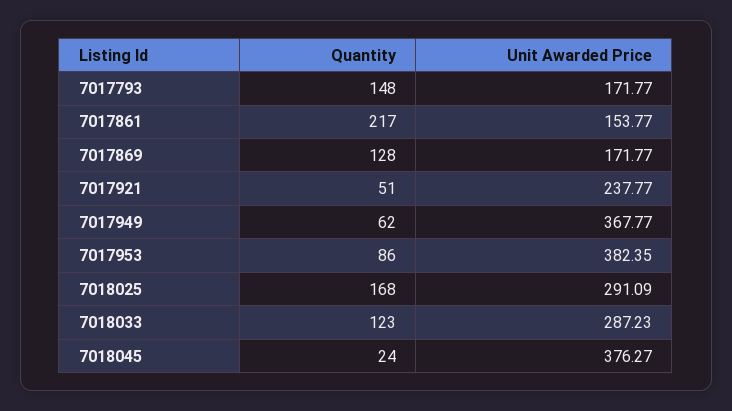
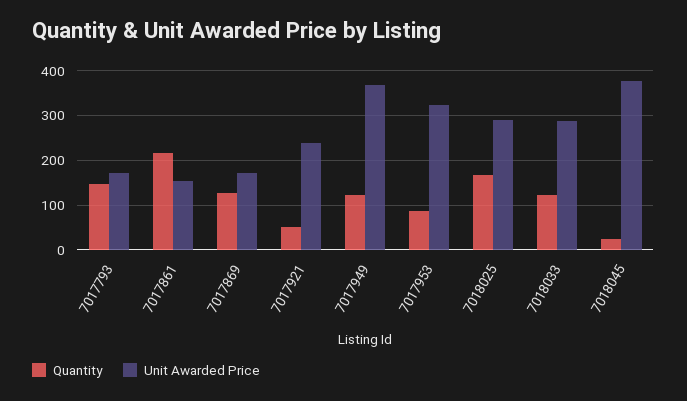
  {
    "Quantity": {
      "7017793": 148,
      "7017861": 217,
      "7017869": 128,
      "7017921": 51,
-     "7017949": 62,
+     "7017949": 120,
      "7017953": 86,
      "7018025": 168,
      "7018033": 123,
      "7018045": 24
    },
    "Unit Awarded Price": {
      "7017793": 171.77,
      "7017861": 153.77,
      "7017869": 171.77,
      "7017921": 237.77,
      "7017949": 367.77,
-     "7017953": 382.35,
+     "7017953": 320,
      "7018025": 291.09,
      "7018033": 287.23,
      "7018045": 376.27
    }
  }

